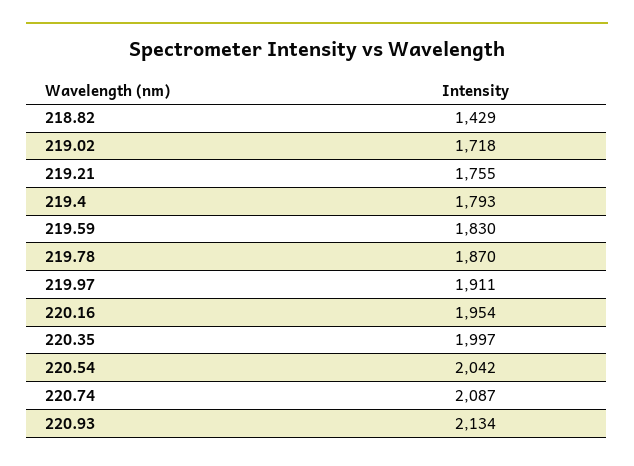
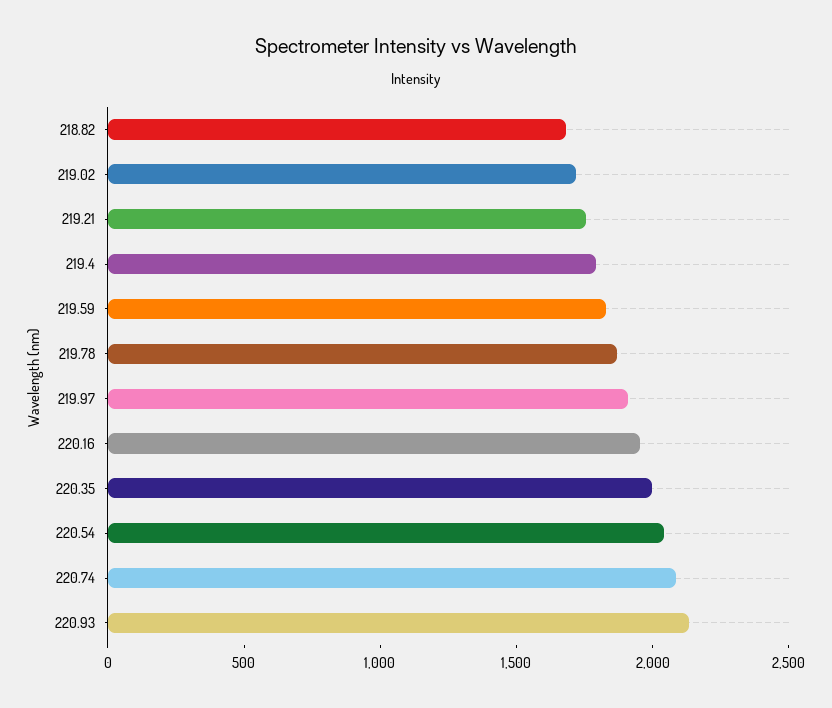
  {
-   "218.82": 1429,
+   "218.82": 1700,
    "219.02": 1718,
    "219.21": 1755,
    "219.4": 1793,
    "219.59": 1830,
    "219.78": 1870,
    "219.97": 1911,
    "220.16": 1954,
    "220.35": 1997,
    "220.54": 2042,
    "220.74": 2087,
    "220.93": 2134
  }

